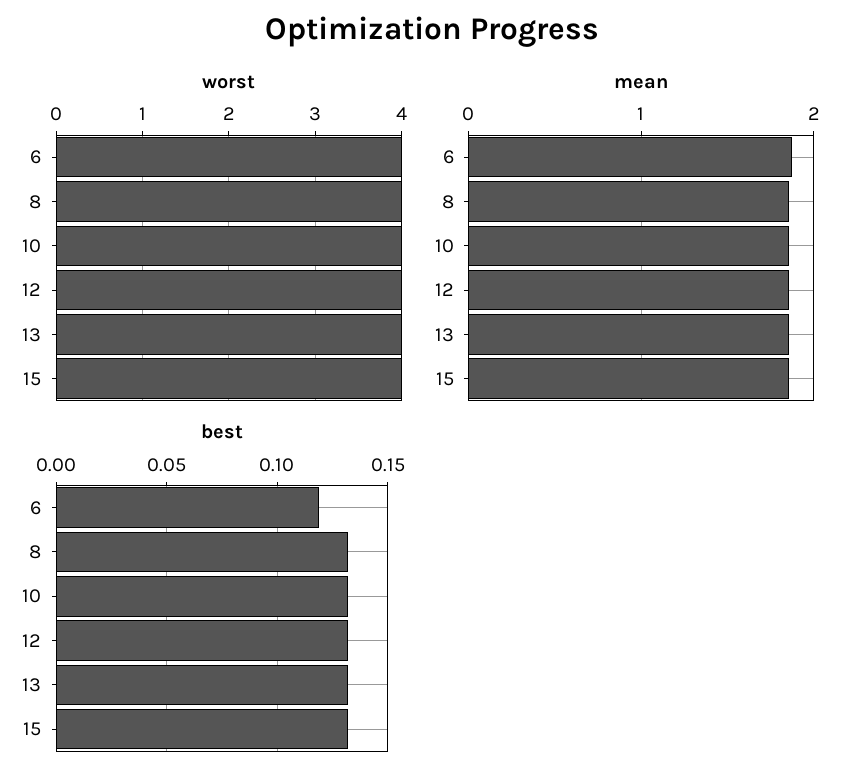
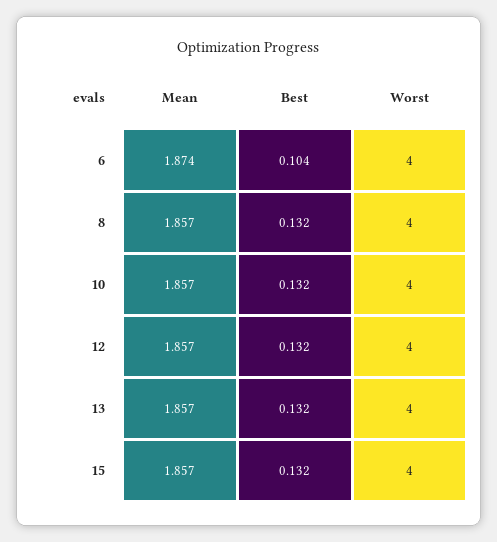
  {
    "worst": {
      "6": 4,
      "8": 4,
      "10": 4,
      "12": 4,
      "13": 4,
      "15": 4
    },
    "mean": {
      "6": 1.874,
      "8": 1.857,
      "10": 1.857,
      "12": 1.857,
      "13": 1.857,
      "15": 1.857
    },
    "best": {
-     "6": 0.12,
+     "6": 0.104,
      "8": 0.132,
      "10": 0.132,
      "12": 0.132,
      "13": 0.132,
      "15": 0.132
    }
  }

